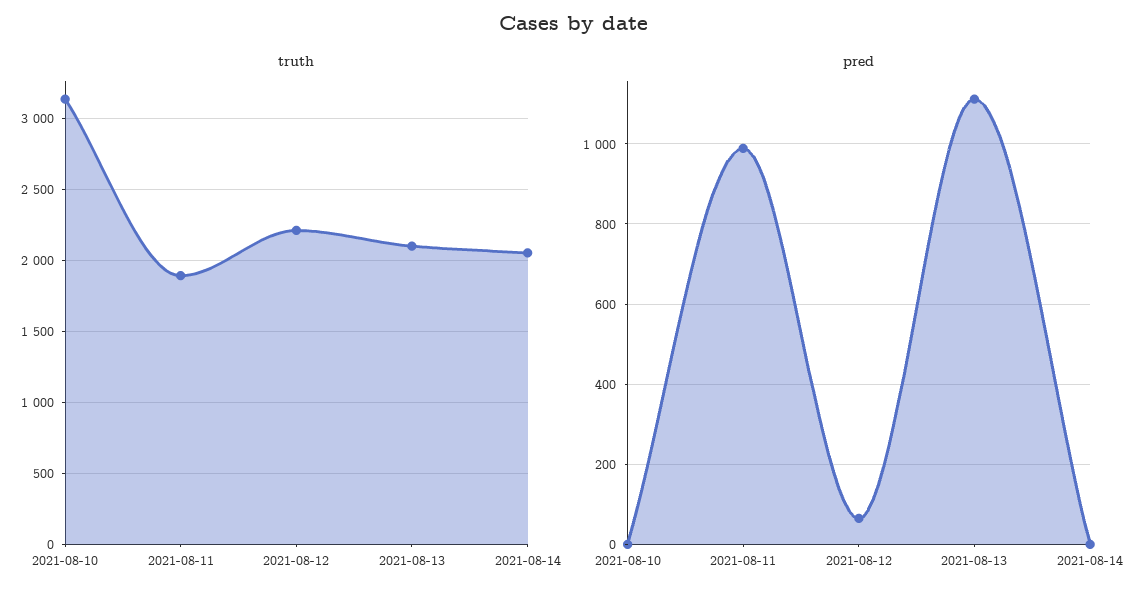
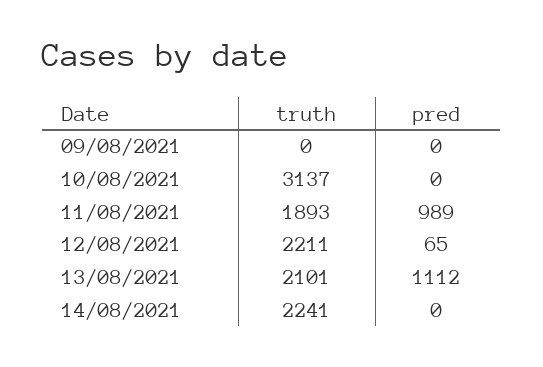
  {
    "truth": {
      "2021-08-10": 3137,
      "2021-08-11": 1893,
      "2021-08-12": 2211,
      "2021-08-13": 2101,
-     "2021-08-14": 2050
+     "2021-08-14": 2241,
+     "09/08/2021": 0
    },
    "pred": {
      "2021-08-10": 0,
      "2021-08-11": 989,
      "2021-08-12": 65,
      "2021-08-13": 1112,
-     "2021-08-14": 0
+     "2021-08-14": 0,
+     "09/08/2021": 0
    }
  }

